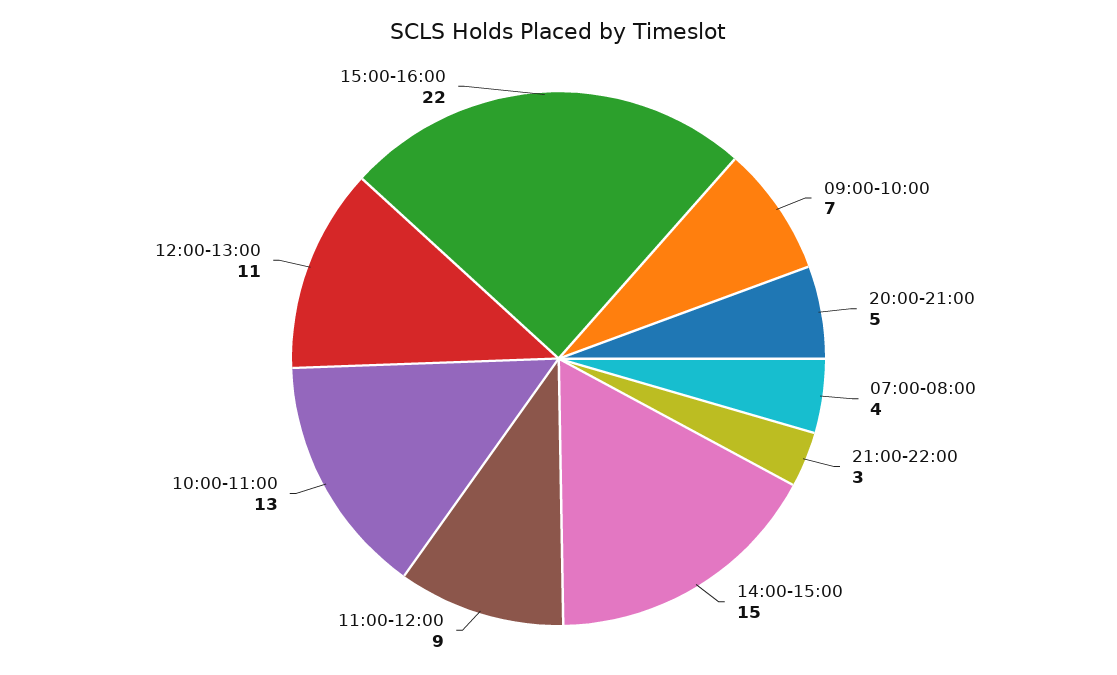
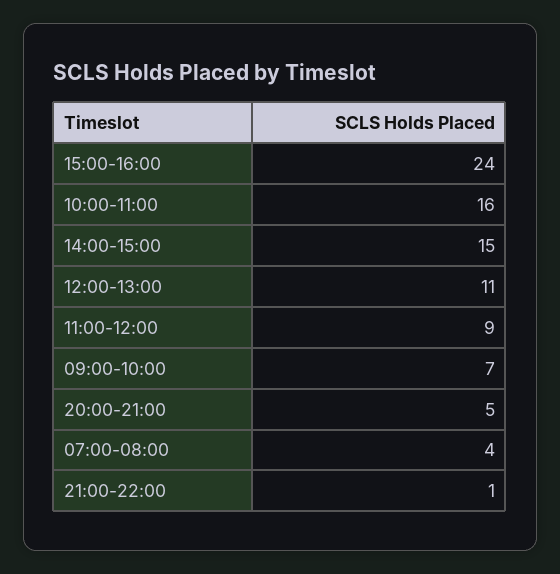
  {
    "09:00-10:00": 7,
    "20:00-21:00": 5,
    "07:00-08:00": 4,
-   "21:00-22:00": 3,
+   "21:00-22:00": 1,
    "14:00-15:00": 15,
    "11:00-12:00": 9,
-   "10:00-11:00": 13,
+   "10:00-11:00": 16,
    "12:00-13:00": 11,
-   "15:00-16:00": 22
+   "15:00-16:00": 24
  }

